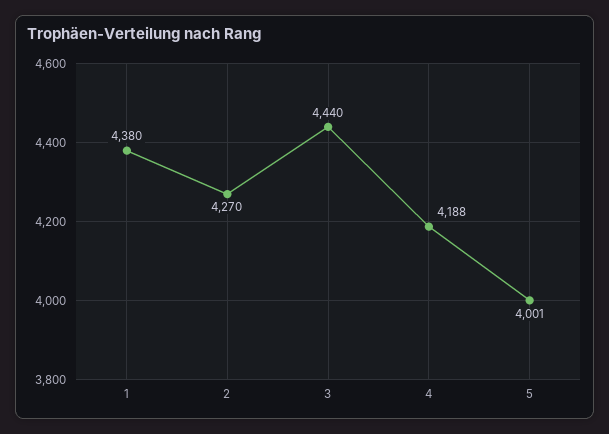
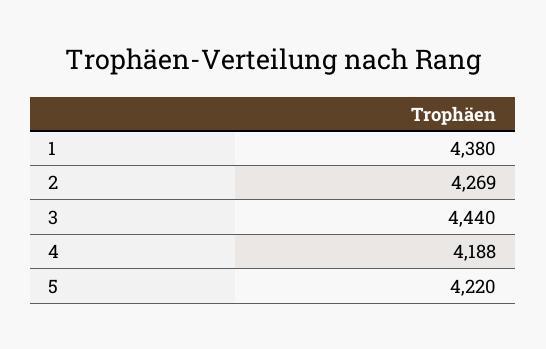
  {
    "1": 4380,
-   "2": 4270,
+   "2": 4269,
    "3": 4440,
    "4": 4188,
-   "5": 4001
+   "5": 4220
  }

